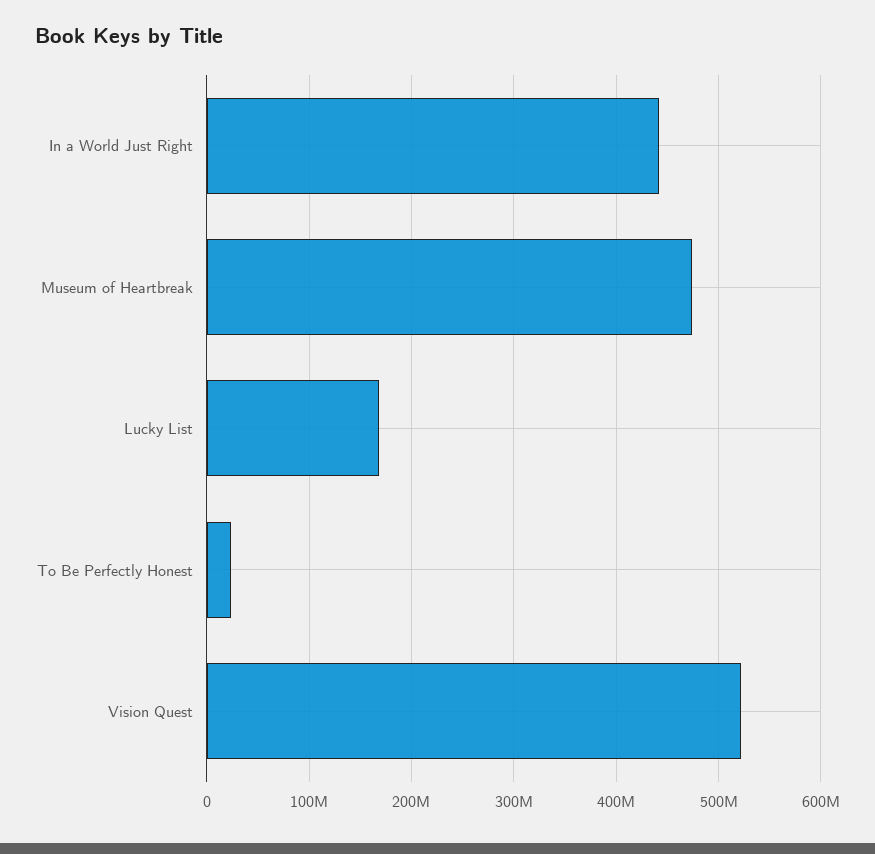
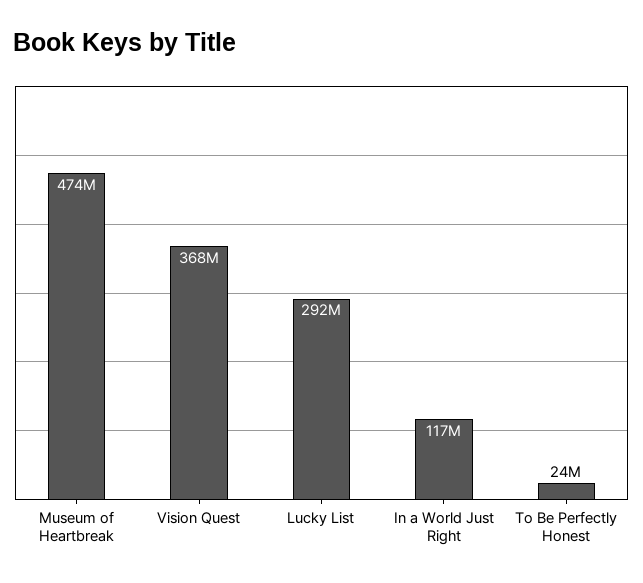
  {
-   "In a World Just Right": 440000000,
+   "In a World Just Right": 117000000,
    "Museum of Heartbreak": 474000000,
-   "Lucky List": 170000000,
+   "Lucky List": 292000000,
    "To Be Perfectly Honest": 24000000,
-   "Vision Quest": 520000000
+   "Vision Quest": 368000000
  }

